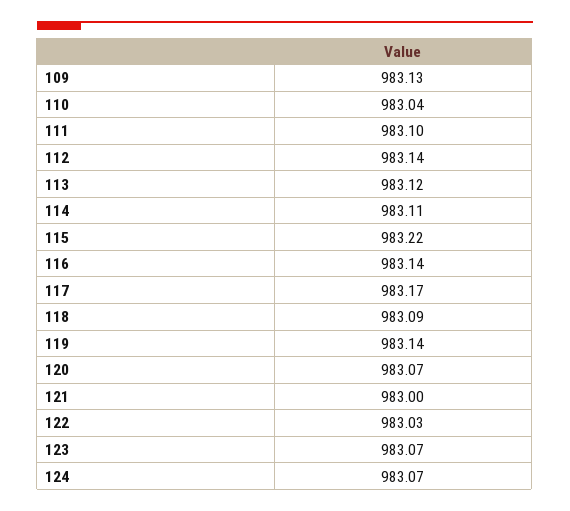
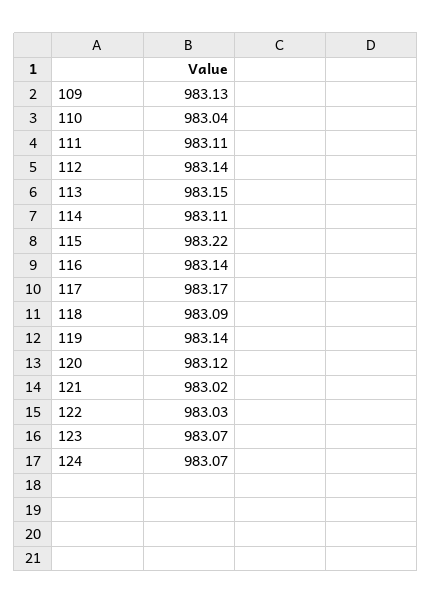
  {
    "109": 983.13,
    "110": 983.04,
-   "111": 983.1,
+   "111": 983.11,
    "112": 983.14,
-   "113": 983.12,
+   "113": 983.15,
    "114": 983.11,
    "115": 983.22,
    "116": 983.14,
    "117": 983.17,
    "118": 983.09,
    "119": 983.14,
-   "120": 983.07,
+   "120": 983.12,
-   "121": 983,
+   "121": 983.02,
    "122": 983.03,
    "123": 983.07,
    "124": 983.07
  }

